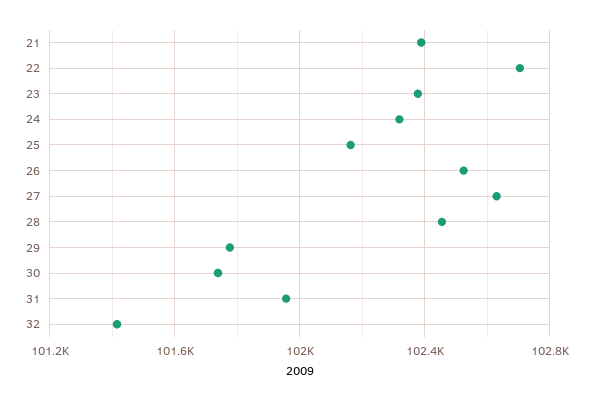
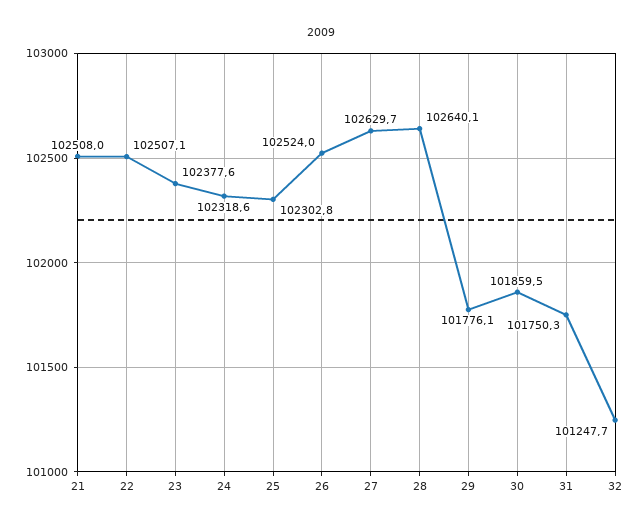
  {
-   "21": 102400,
+   "21": 102508,
-   "22": 102700,
+   "22": 102507.1,
    "23": 102377.6,
    "24": 102318.6,
-   "25": 102150,
+   "25": 102302.8,
    "26": 102524,
    "27": 102629.7,
-   "28": 102450,
+   "28": 102640.1,
    "29": 101776.1,
-   "30": 101750,
+   "30": 101859.5,
-   "31": 101950,
+   "31": 101750.3,
-   "32": 101400
+   "32": 101247.7
  }

